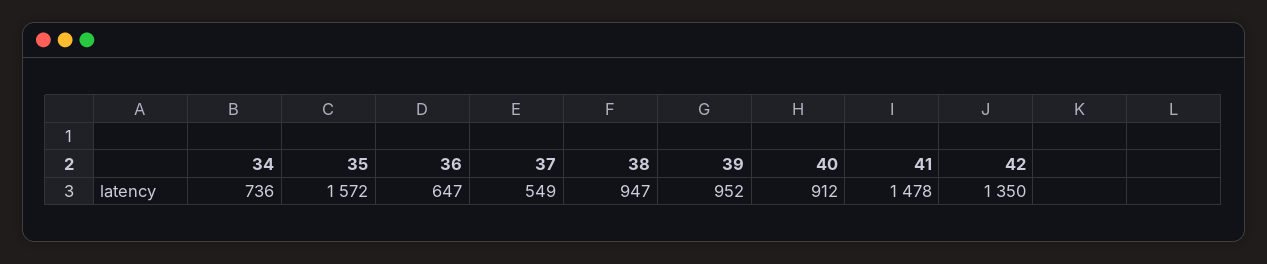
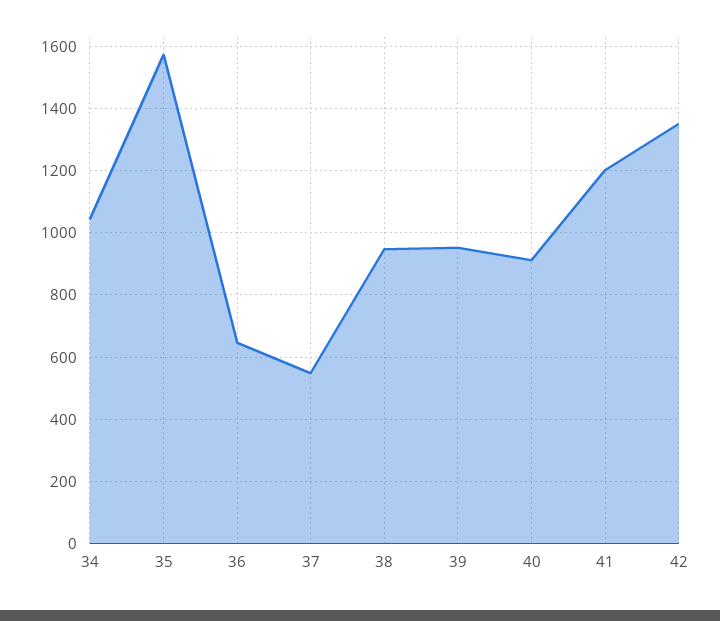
  {
-   "34": 736,
+   "34": 1040,
    "35": 1572,
    "36": 647,
    "37": 549,
    "38": 947,
    "39": 952,
    "40": 912,
-   "41": 1478,
+   "41": 1200,
    "42": 1350
  }

